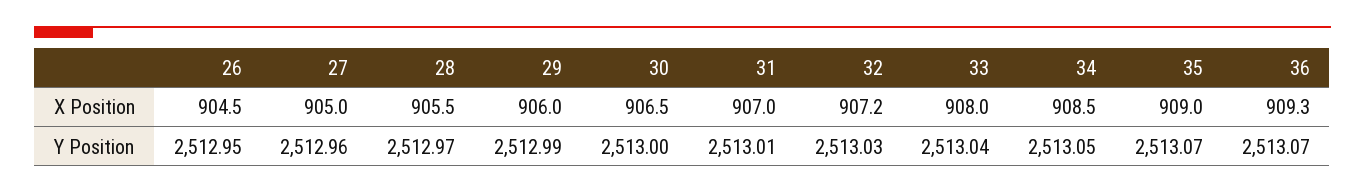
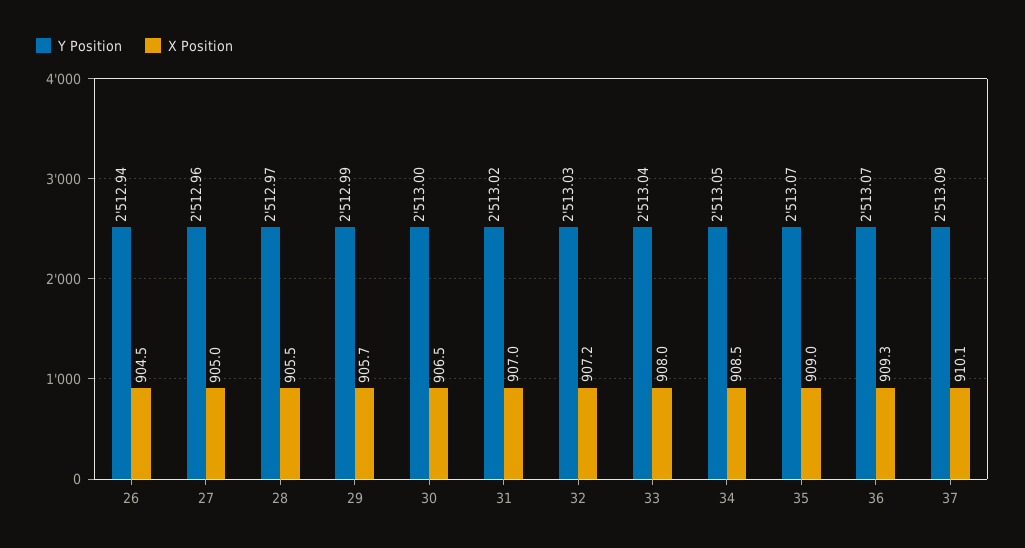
  {
    "X Position": {
      "26": 904.5,
      "27": 905,
      "28": 905.5,
-     "29": 906,
+     "29": 905.7,
      "30": 906.5,
      "31": 907,
      "32": 907.2,
      "33": 908,
      "34": 908.5,
      "35": 909,
-     "36": 909.3
+     "36": 909.3,
+     "37": 910.1
    },
    "Y Position": {
-     "26": 2512.95,
+     "26": 2512.94,
      "27": 2512.96,
      "28": 2512.97,
      "29": 2512.99,
      "30": 2513,
-     "31": 2513.01,
+     "31": 2513.02,
      "32": 2513.03,
      "33": 2513.04,
      "34": 2513.05,
      "35": 2513.07,
-     "36": 2513.07
+     "36": 2513.07,
+     "37": 2513.09
    }
  }

